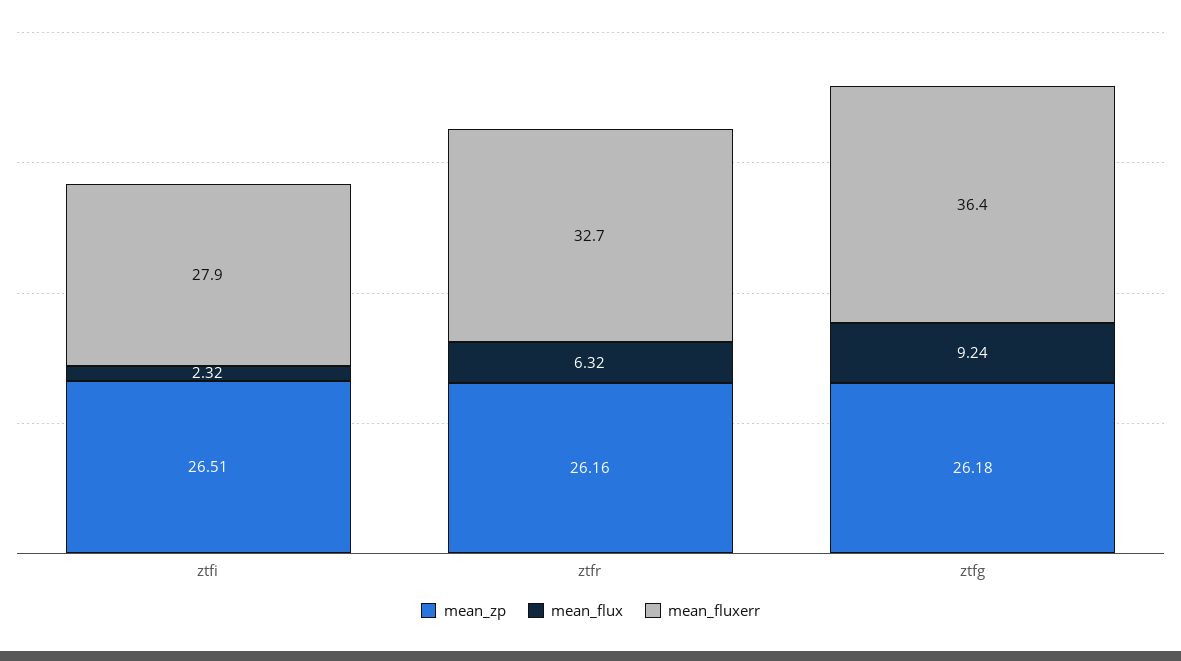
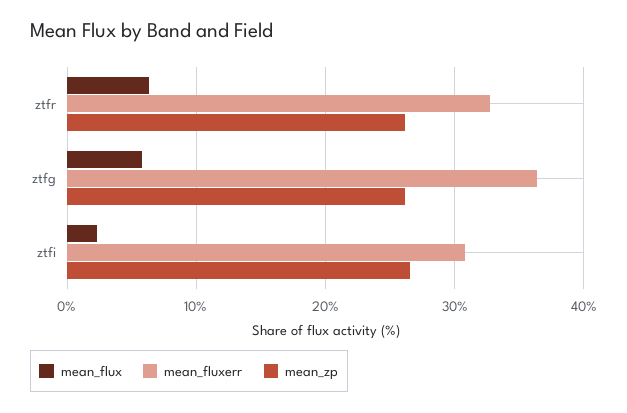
  {
    "mean_zp": {
      "ztfi": 26.51,
      "ztfr": 26.16,
      "ztfg": 26.18
    },
    "mean_flux": {
      "ztfi": 2.32,
      "ztfr": 6.32,
-     "ztfg": 9.24
+     "ztfg": 6
    },
    "mean_fluxerr": {
-     "ztfi": 27.9,
+     "ztfi": 31,
      "ztfr": 32.7,
      "ztfg": 36.4
    }
  }

